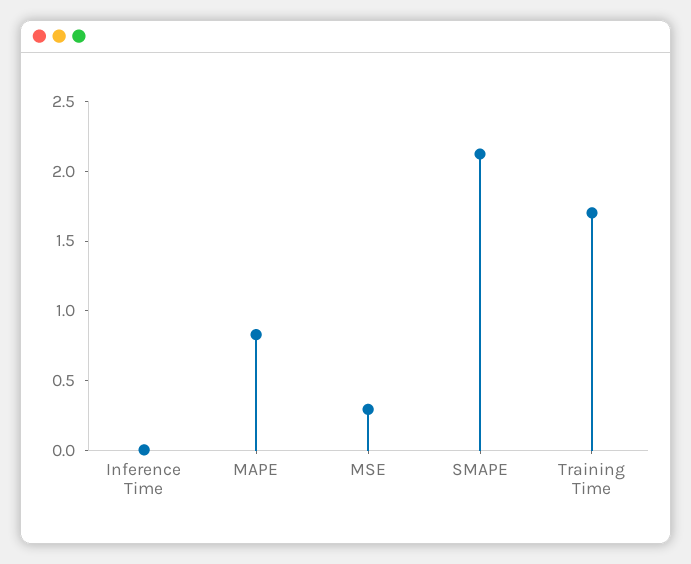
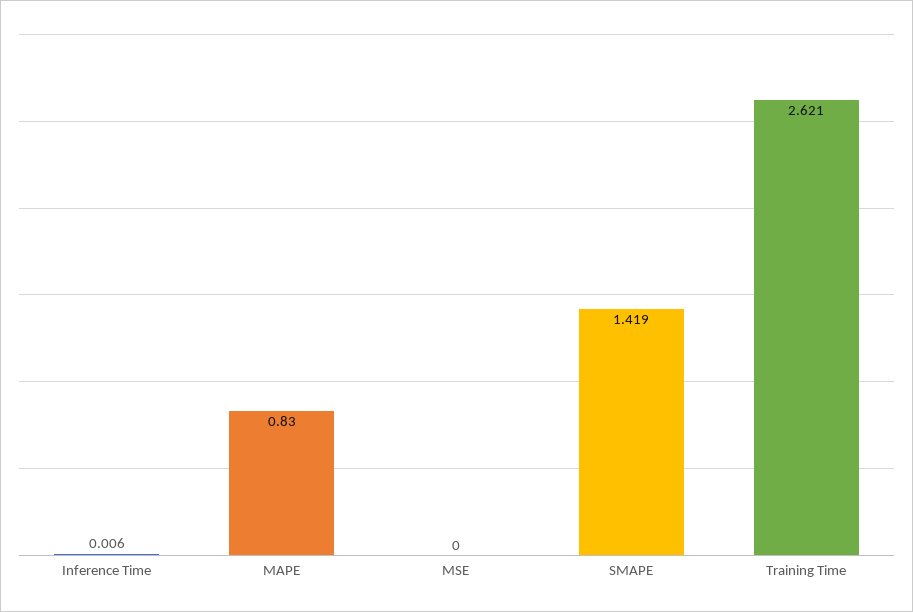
  {
    "Inference Time": 0.006,
    "MAPE": 0.83,
-   "MSE": 0.3,
+   "MSE": 0,
-   "SMAPE": 2.1,
+   "SMAPE": 1.419,
-   "Training Time": 1.7
+   "Training Time": 2.621
  }

